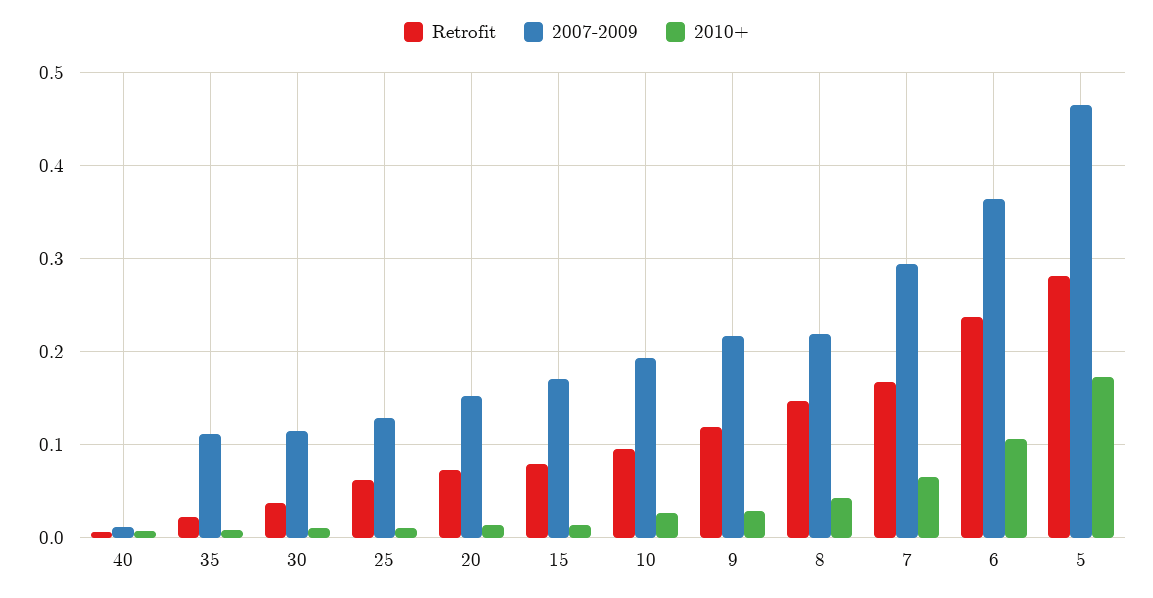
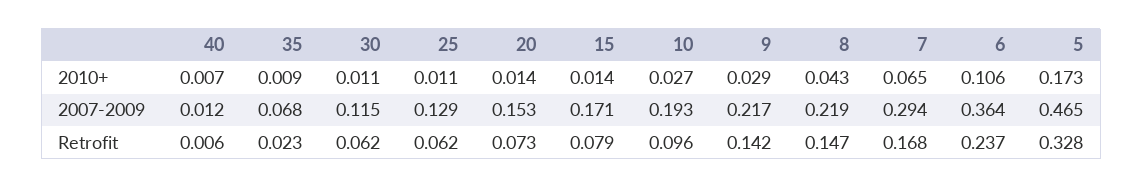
  {
    "Retrofit": {
      "40": 0.006,
      "35": 0.023,
-     "30": 0.04,
+     "30": 0.062,
      "25": 0.062,
      "20": 0.073,
      "15": 0.079,
      "10": 0.096,
-     "9": 0.12,
+     "9": 0.142,
      "8": 0.147,
      "7": 0.168,
      "6": 0.237,
-     "5": 0.28
+     "5": 0.328
    },
    "2007-2009": {
      "40": 0.012,
-     "35": 0.11,
+     "35": 0.068,
      "30": 0.115,
      "25": 0.129,
      "20": 0.153,
      "15": 0.171,
      "10": 0.193,
      "9": 0.217,
      "8": 0.219,
      "7": 0.294,
      "6": 0.364,
      "5": 0.465
    },
    "2010+": {
      "40": 0.007,
      "35": 0.009,
      "30": 0.011,
      "25": 0.011,
      "20": 0.014,
      "15": 0.014,
      "10": 0.027,
      "9": 0.029,
      "8": 0.043,
      "7": 0.065,
      "6": 0.106,
      "5": 0.173
    }
  }

